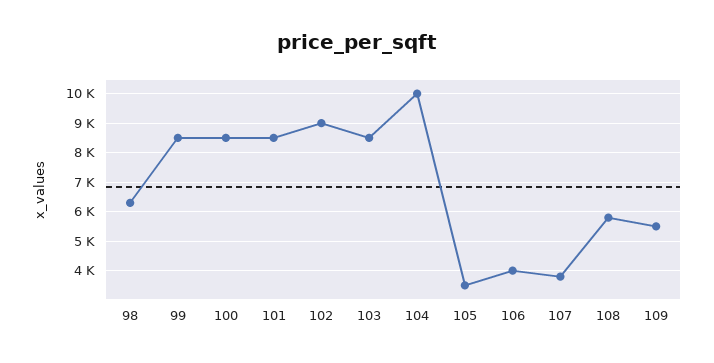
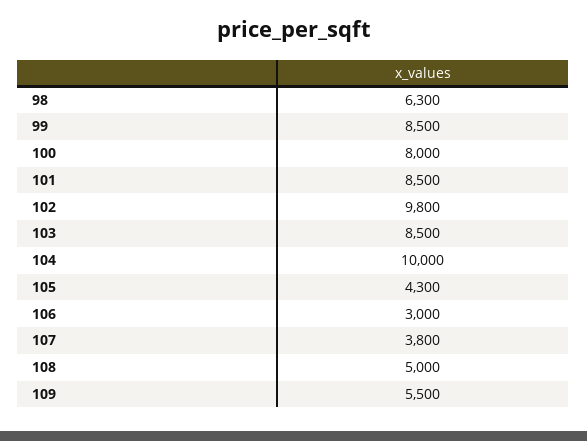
  {
    "98": 6300,
    "99": 8500,
-   "100": 8500,
+   "100": 8000,
    "101": 8500,
-   "102": 9000,
+   "102": 9800,
    "103": 8500,
    "104": 10000,
-   "105": 3500,
+   "105": 4300,
-   "106": 4000,
+   "106": 3000,
    "107": 3800,
-   "108": 5750,
+   "108": 5000,
    "109": 5500
  }

